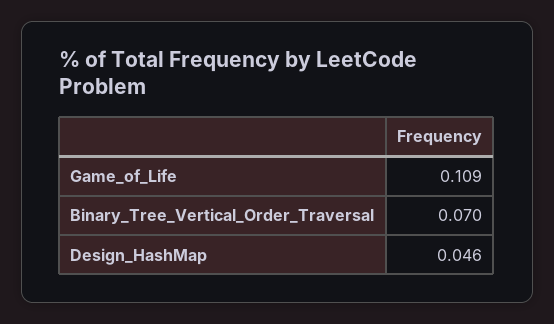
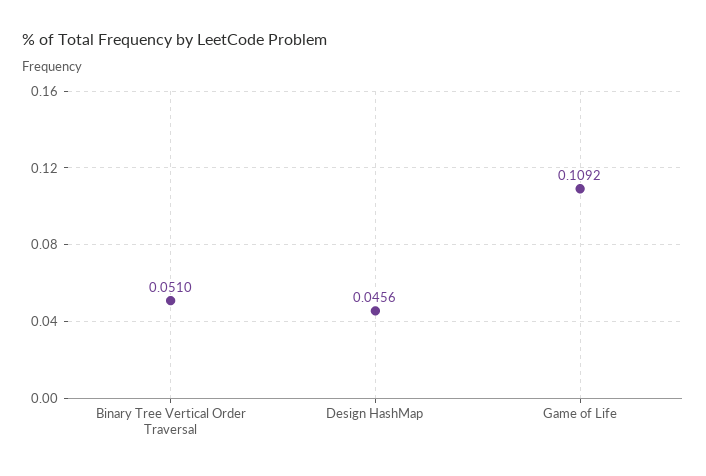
  {
    "Game_of_Life": 0.1092,
-   "Binary_Tree_Vertical_Order_Traversal": 0.07,
+   "Binary_Tree_Vertical_Order_Traversal": 0.051,
    "Design_HashMap": 0.0456
  }

